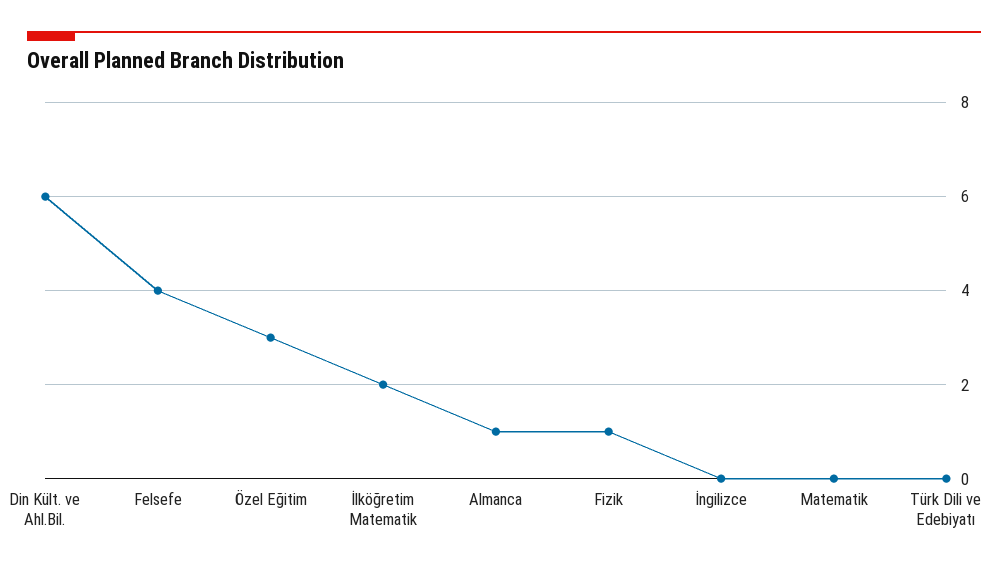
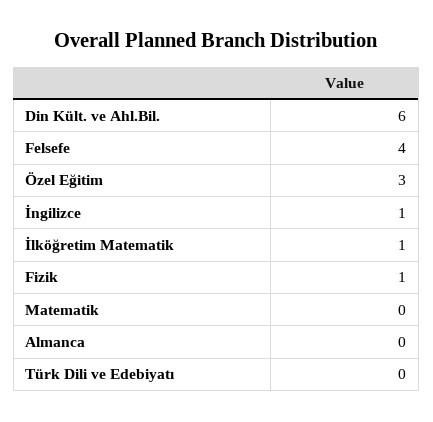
  {
    "Din Kült. ve Ahl.Bil.": 6,
    "Felsefe": 4,
    "Özel Eğitim": 3,
-   "İlköğretim Matematik": 2,
+   "İlköğretim Matematik": 1,
-   "Almanca": 1,
+   "Almanca": 0,
    "Fizik": 1,
-   "İngilizce": 0,
+   "İngilizce": 1,
    "Matematik": 0,
    "Türk Dili ve Edebiyatı": 0
  }

